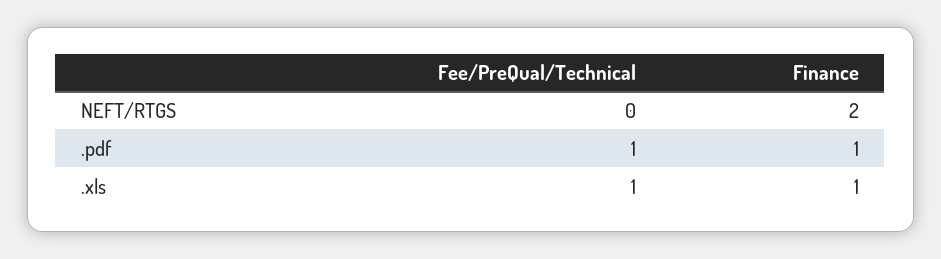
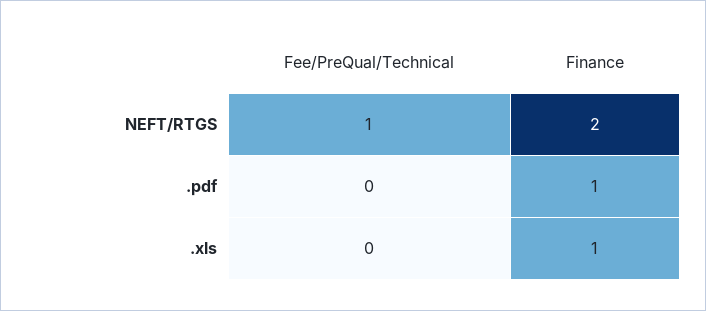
  {
    "Fee/PreQual/Technical": {
-     "NEFT/RTGS": 0,
+     "NEFT/RTGS": 1,
-     ".pdf": 1,
+     ".pdf": 0,
-     ".xls": 1
+     ".xls": 0
    },
    "Finance": {
      "NEFT/RTGS": 2,
      ".pdf": 1,
      ".xls": 1
    }
  }

